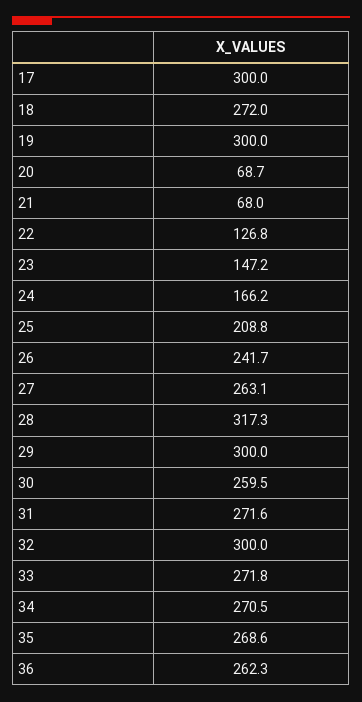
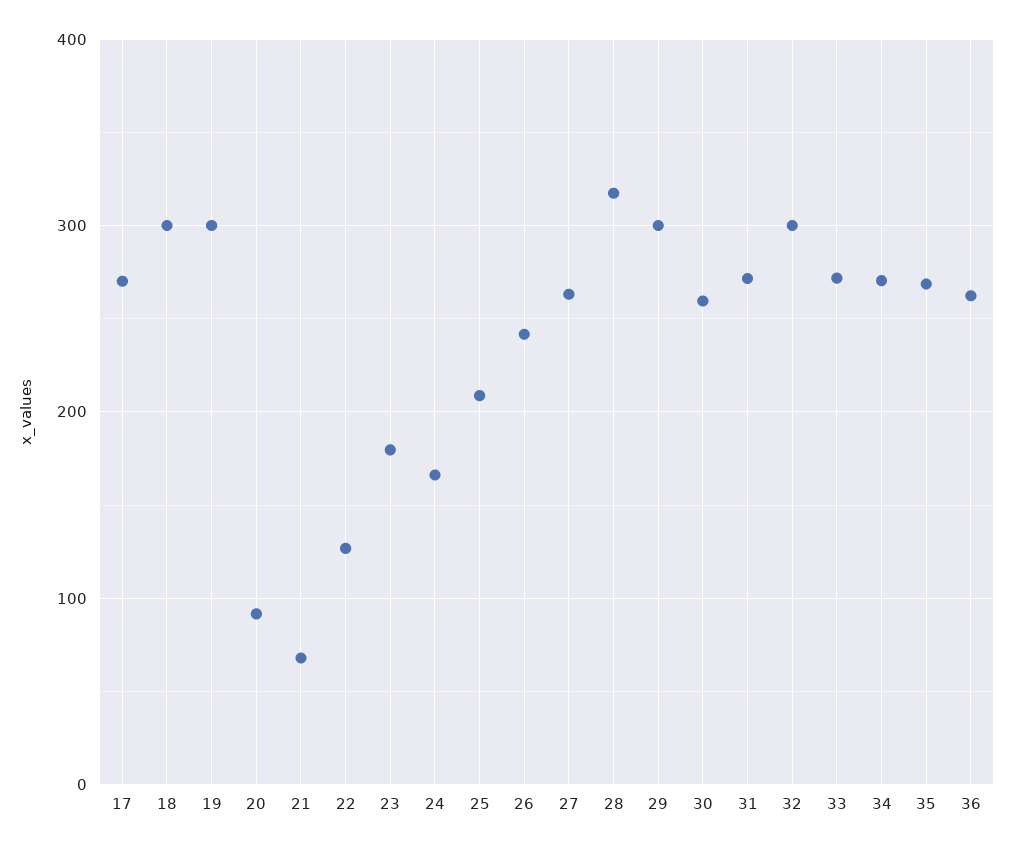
  {
-   "17": 300,
+   "17": 270,
-   "18": 272,
+   "18": 300,
    "19": 300,
-   "20": 68.7,
+   "20": 90,
    "21": 68,
    "22": 126.8,
-   "23": 147.2,
+   "23": 180,
    "24": 166.2,
    "25": 208.8,
    "26": 241.7,
    "27": 263.1,
    "28": 317.3,
    "29": 300,
    "30": 259.5,
    "31": 271.6,
    "32": 300,
    "33": 271.8,
    "34": 270.5,
    "35": 268.6,
    "36": 262.3
  }

